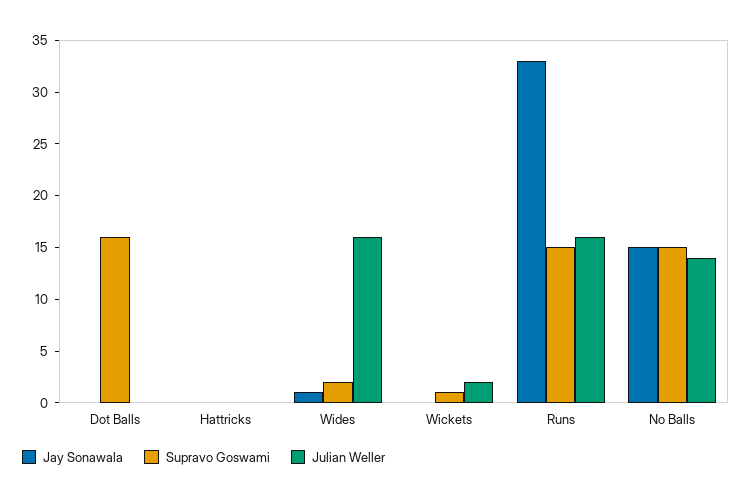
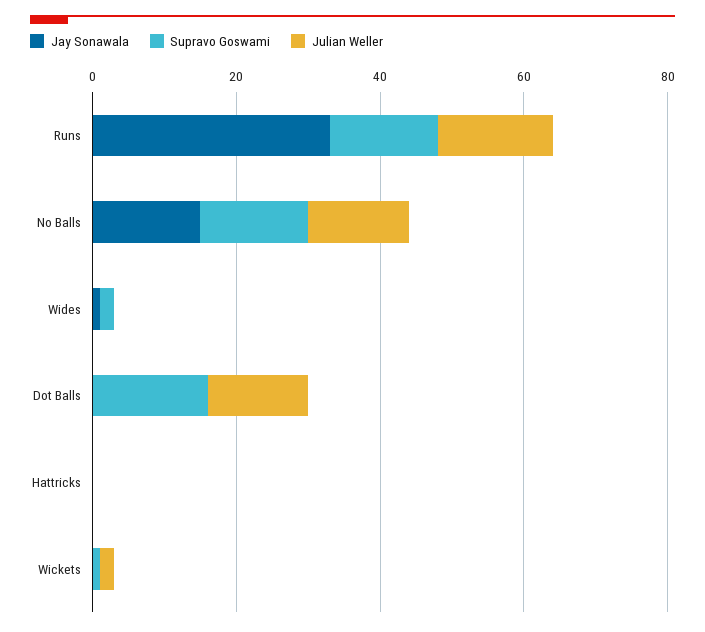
  {
    "Jay Sonawala": {
      "Dot Balls": 0,
      "Hattricks": 0,
      "Wides": 1,
      "Wickets": 0,
      "Runs": 33,
      "No Balls": 15
    },
    "Supravo Goswami": {
      "Dot Balls": 16,
      "Hattricks": 0,
      "Wides": 2,
      "Wickets": 1,
      "Runs": 15,
      "No Balls": 15
    },
    "Julian Weller": {
-     "Dot Balls": 0,
+     "Dot Balls": 15,
      "Hattricks": 0,
-     "Wides": 16,
+     "Wides": 0,
      "Wickets": 2,
      "Runs": 16,
      "No Balls": 14
    }
  }

